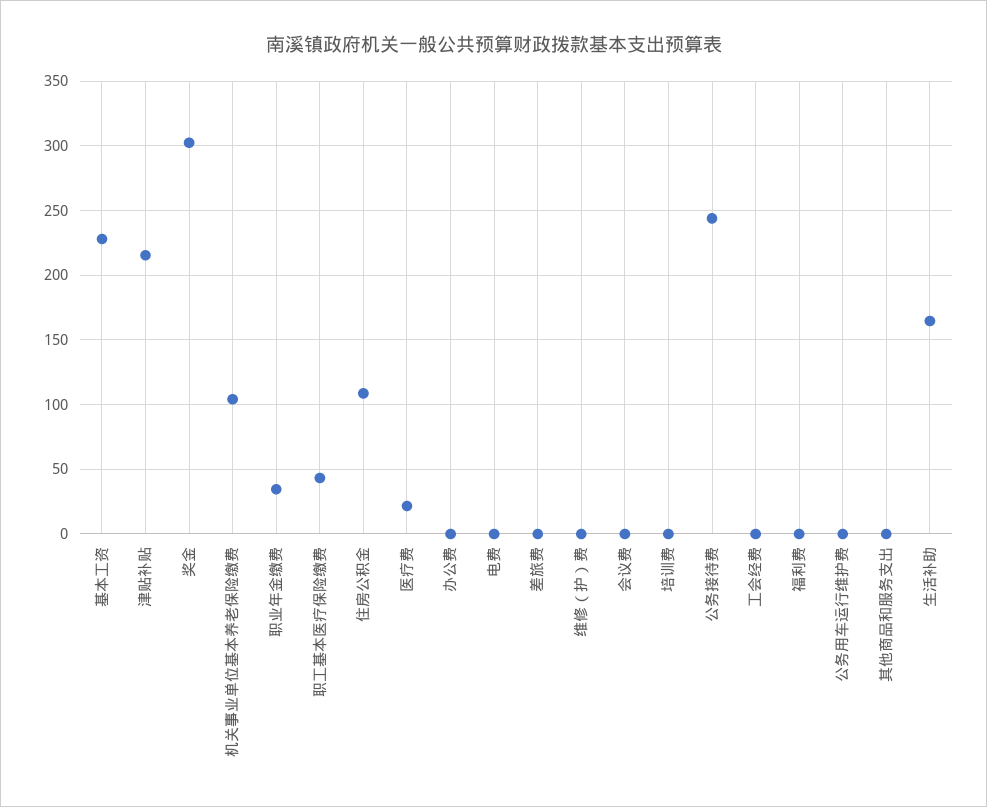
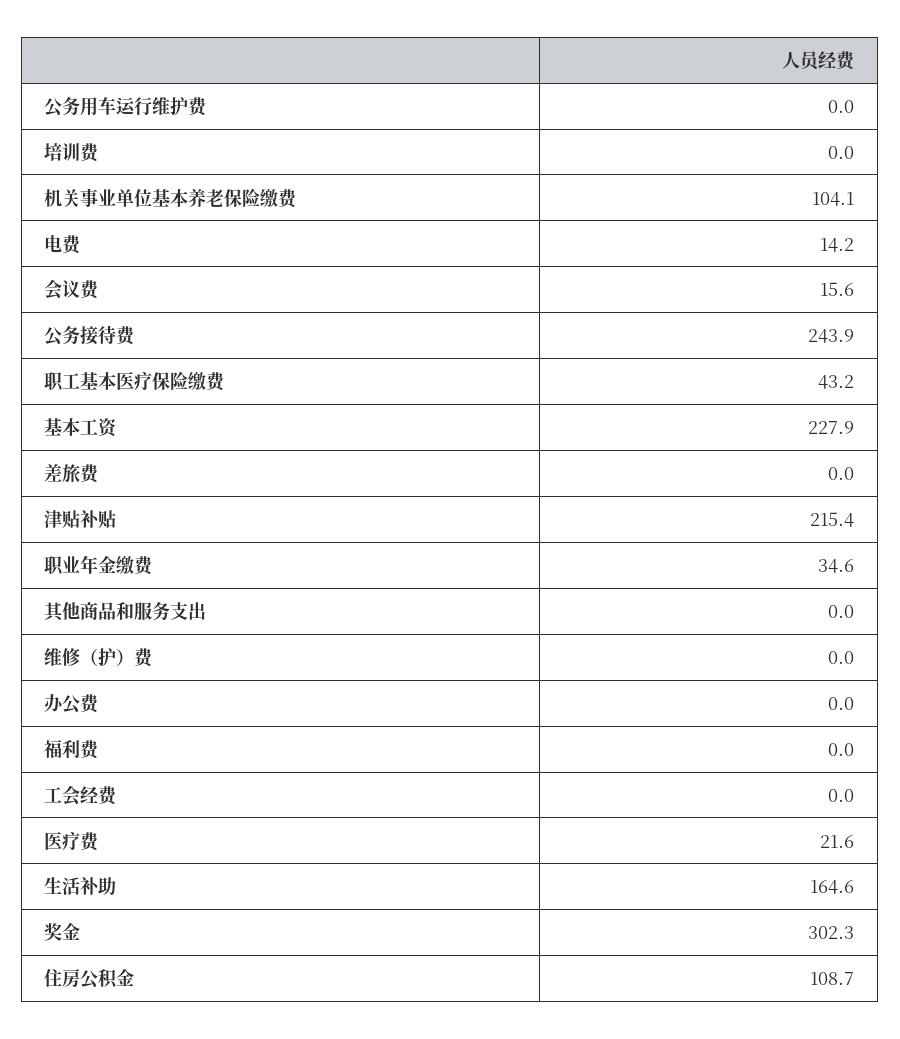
  {
    "基本工资": 227.9,
    "津贴补贴": 215.4,
    "奖金": 302.3,
    "机关事业单位基本养老保险缴费": 104.1,
    "职业年金缴费": 34.6,
    "职工基本医疗保险缴费": 43.2,
    "住房公积金": 108.7,
    "医疗费": 21.6,
    "办公费": 0,
-   "电费": 0,
+   "电费": 14.2,
    "差旅费": 0,
    "维修（护）费": 0,
-   "会议费": 0,
+   "会议费": 15.6,
    "培训费": 0,
    "公务接待费": 243.9,
    "工会经费": 0,
    "福利费": 0,
    "公务用车运行维护费": 0,
    "其他商品和服务支出": 0,
    "生活补助": 164.6
  }

